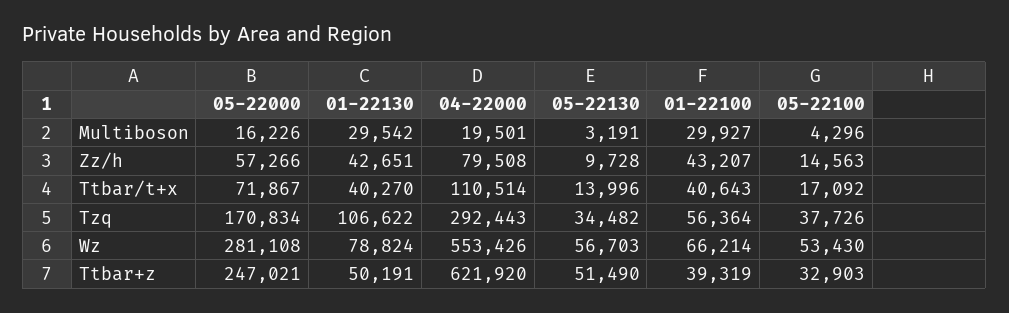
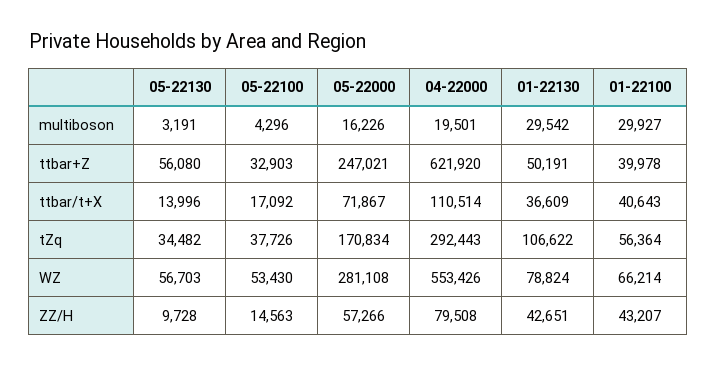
  {
    "05-22000": {
      "Multiboson": 16226,
      "Zz/h": 57266,
      "Ttbar/t+x": 71867,
      "Tzq": 170834,
      "Wz": 281108,
      "Ttbar+z": 247021
    },
    "01-22130": {
      "Multiboson": 29542,
      "Zz/h": 42651,
-     "Ttbar/t+x": 40270,
+     "Ttbar/t+x": 36609,
      "Tzq": 106622,
      "Wz": 78824,
      "Ttbar+z": 50191
    },
    "04-22000": {
      "Multiboson": 19501,
      "Zz/h": 79508,
      "Ttbar/t+x": 110514,
      "Tzq": 292443,
      "Wz": 553426,
      "Ttbar+z": 621920
    },
    "05-22130": {
      "Multiboson": 3191,
      "Zz/h": 9728,
      "Ttbar/t+x": 13996,
      "Tzq": 34482,
      "Wz": 56703,
-     "Ttbar+z": 51490
+     "Ttbar+z": 56080
    },
    "01-22100": {
      "Multiboson": 29927,
      "Zz/h": 43207,
      "Ttbar/t+x": 40643,
      "Tzq": 56364,
      "Wz": 66214,
-     "Ttbar+z": 39319
+     "Ttbar+z": 39978
    },
    "05-22100": {
      "Multiboson": 4296,
      "Zz/h": 14563,
      "Ttbar/t+x": 17092,
      "Tzq": 37726,
      "Wz": 53430,
      "Ttbar+z": 32903
    }
  }

